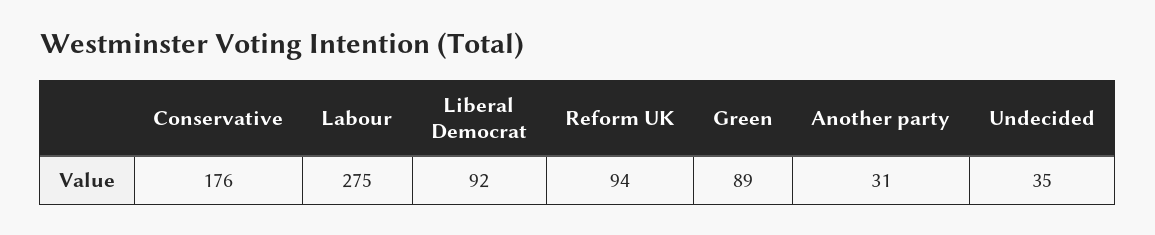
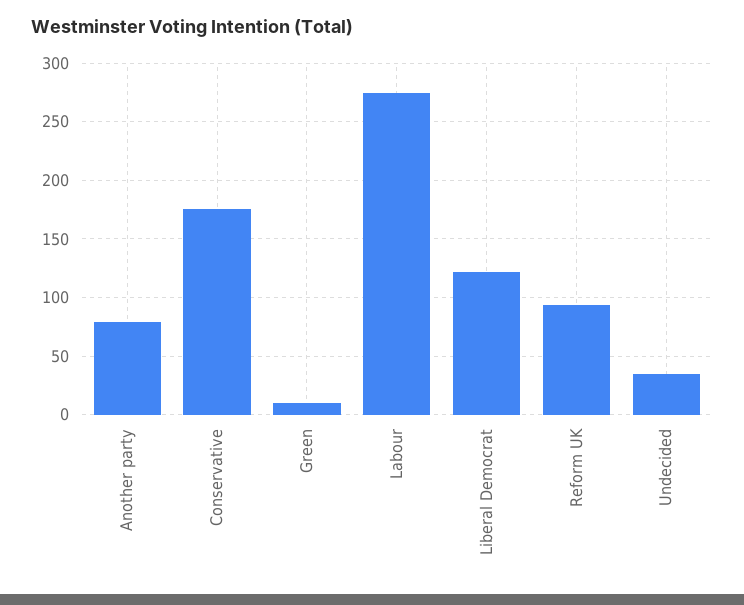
  {
    "Conservative": 176,
    "Labour": 275,
-   "Liberal Democrat": 92,
+   "Liberal Democrat": 120,
    "Reform UK": 94,
-   "Green": 89,
+   "Green": 10,
-   "Another party": 31,
+   "Another party": 80,
    "Undecided": 35
  }

